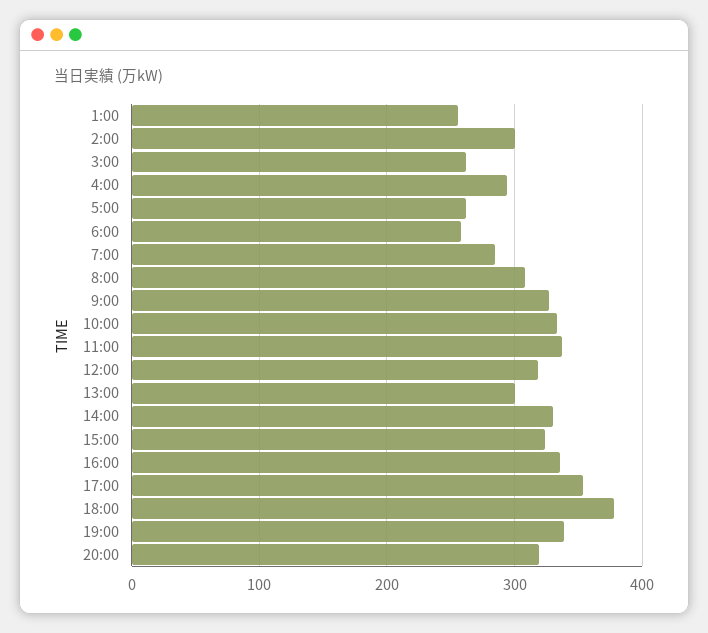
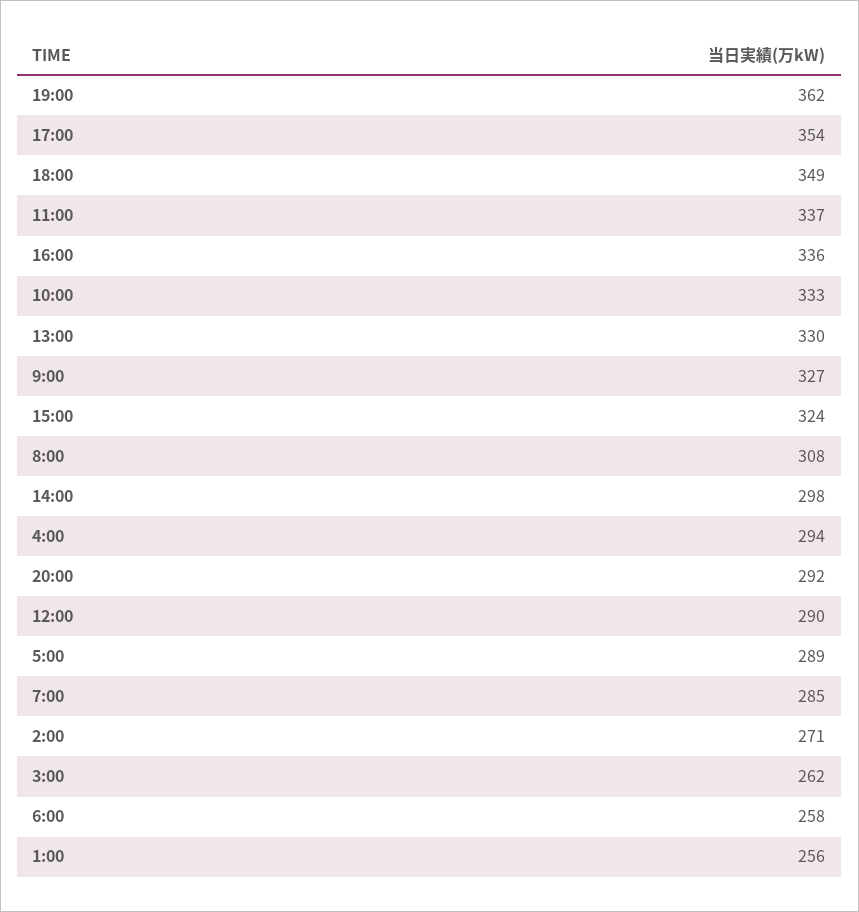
  {
    "1:00": 256,
-   "2:00": 300,
+   "2:00": 271,
    "3:00": 262,
    "4:00": 294,
-   "5:00": 260,
+   "5:00": 289,
    "6:00": 258,
    "7:00": 285,
    "8:00": 308,
    "9:00": 327,
    "10:00": 333,
    "11:00": 337,
-   "12:00": 320,
+   "12:00": 290,
-   "13:00": 300,
+   "13:00": 330,
-   "14:00": 330,
+   "14:00": 298,
    "15:00": 324,
    "16:00": 336,
    "17:00": 354,
-   "18:00": 380,
+   "18:00": 349,
-   "19:00": 340,
+   "19:00": 362,
-   "20:00": 320
+   "20:00": 292
  }

